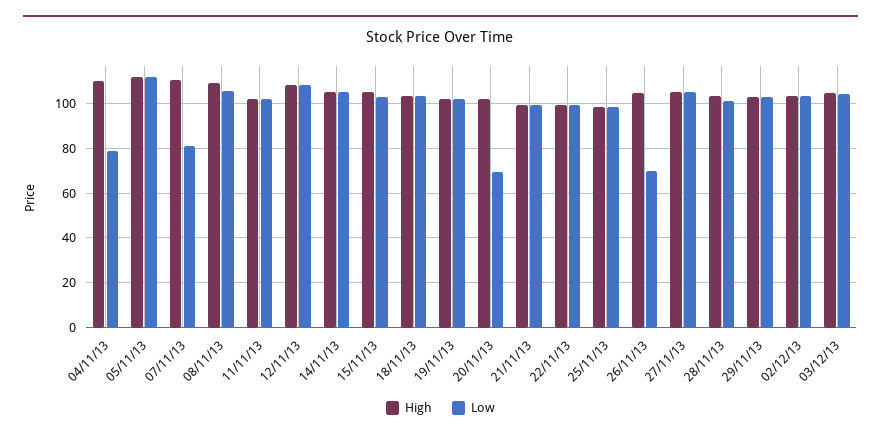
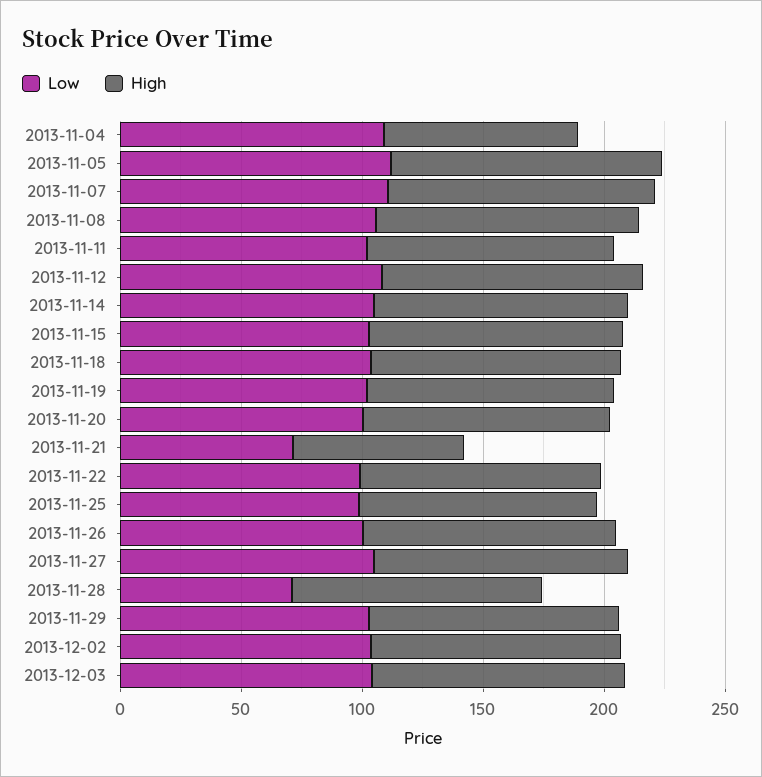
  {
    "High": {
-     "04/11/13": 110,
+     "04/11/13": 80,
      "05/11/13": 110,
      "07/11/13": 110,
      "08/11/13": 110,
      "11/11/13": 100,
      "12/11/13": 110,
      "14/11/13": 105,
      "15/11/13": 105,
      "18/11/13": 105,
      "19/11/13": 100,
      "20/11/13": 100,
-     "21/11/13": 100,
+     "21/11/13": 70,
      "22/11/13": 100,
      "25/11/13": 100,
      "26/11/13": 105,
      "27/11/13": 105,
      "28/11/13": 105,
      "29/11/13": 105,
      "02/12/13": 105,
      "03/12/13": 105
    },
    "Low": {
-     "04/11/13": 80,
+     "04/11/13": 110,
      "05/11/13": 110,
-     "07/11/13": 80,
+     "07/11/13": 110,
      "08/11/13": 105,
      "11/11/13": 100,
      "12/11/13": 110,
      "14/11/13": 105,
      "15/11/13": 105,
      "18/11/13": 105,
      "19/11/13": 100,
-     "20/11/13": 70,
+     "20/11/13": 100,
-     "21/11/13": 100,
+     "21/11/13": 70,
      "22/11/13": 100,
      "25/11/13": 100,
-     "26/11/13": 70,
+     "26/11/13": 100,
      "27/11/13": 105,
-     "28/11/13": 100,
+     "28/11/13": 70,
      "29/11/13": 105,
      "02/12/13": 105,
      "03/12/13": 105
    }
  }

